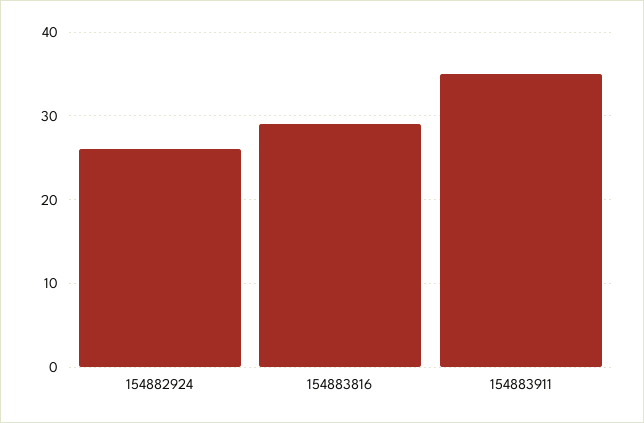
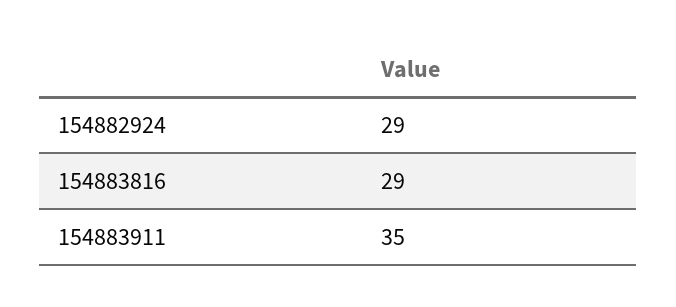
  {
-   "154882924": 26,
+   "154882924": 29,
    "154883816": 29,
    "154883911": 35
  }

